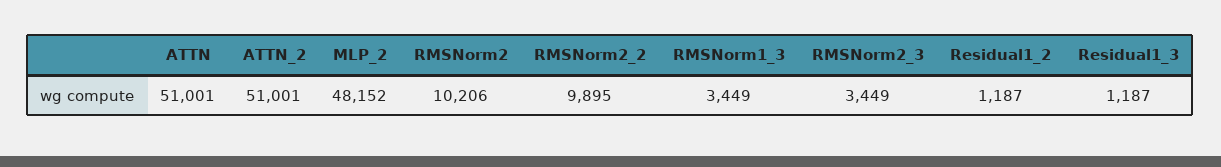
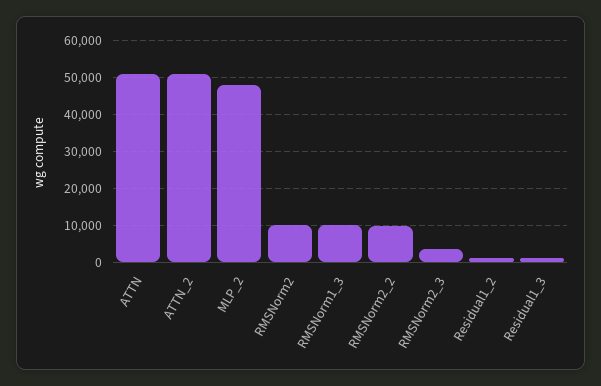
  {
    "ATTN": 51001,
    "ATTN_2": 51001,
    "MLP_2": 48152,
    "RMSNorm2": 10206,
    "RMSNorm2_2": 9895,
-   "RMSNorm1_3": 3449,
+   "RMSNorm1_3": 10000,
    "RMSNorm2_3": 3449,
    "Residual1_2": 1187,
    "Residual1_3": 1187
  }

